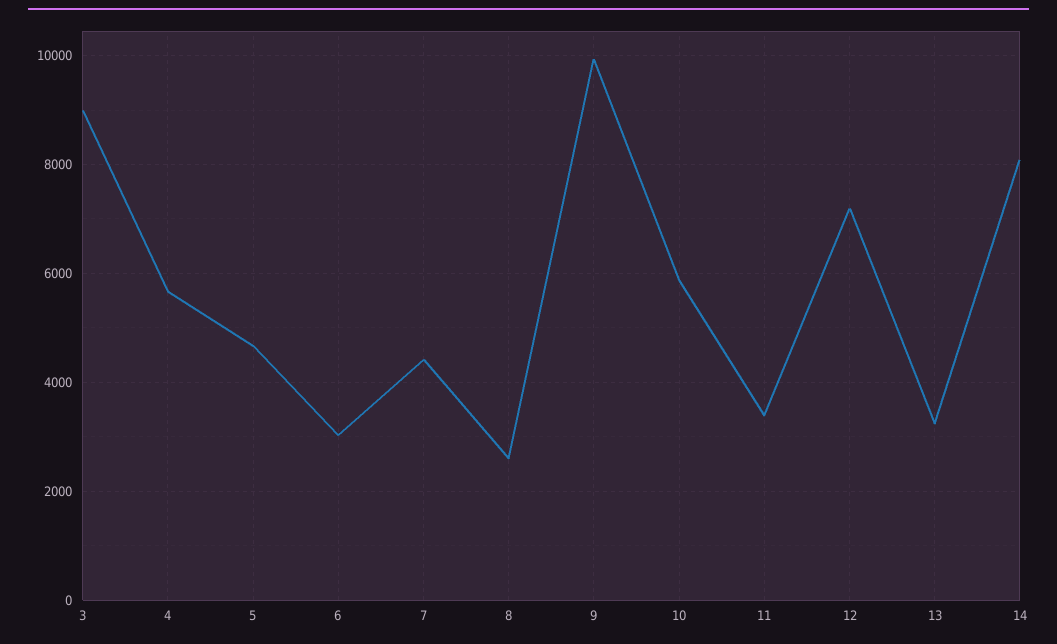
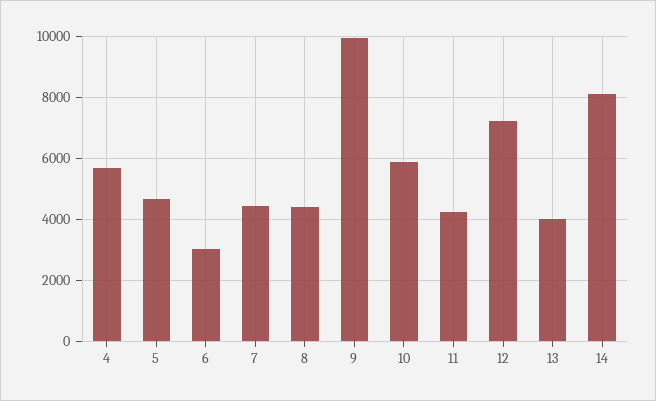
  {
-   "3": 9000,
    "4": 5600,
    "5": 4600,
    "6": 3000,
    "7": 4400,
-   "8": 2600,
+   "8": 4400,
    "9": 10000,
    "10": 5800,
-   "11": 3400,
+   "11": 4200,
    "12": 7200,
-   "13": 3200,
+   "13": 4000,
    "14": 8000
  }

